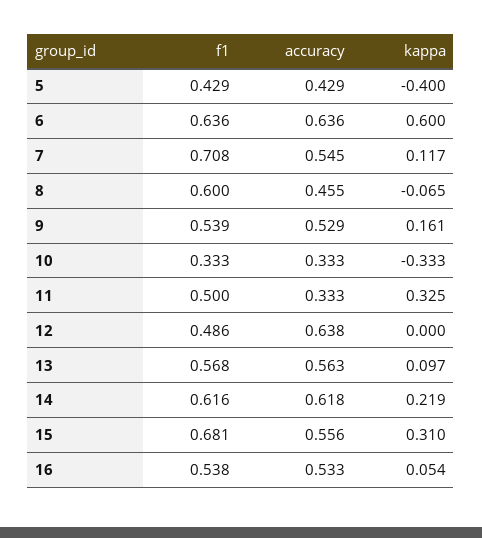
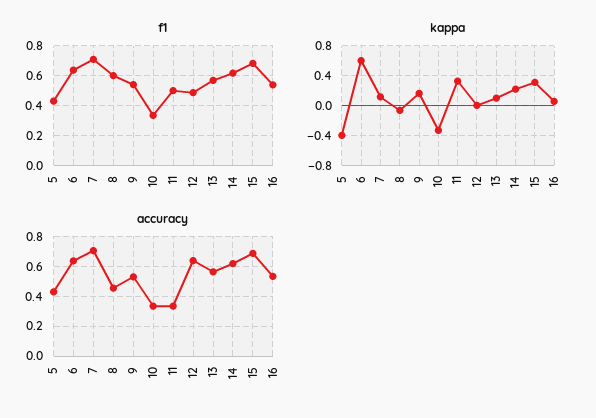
  {
    "f1": {
      "5": 0.429,
      "6": 0.636,
      "7": 0.708,
      "8": 0.6,
      "9": 0.539,
      "10": 0.333,
      "11": 0.5,
      "12": 0.486,
      "13": 0.568,
      "14": 0.616,
      "15": 0.681,
      "16": 0.538
    },
    "accuracy": {
      "5": 0.429,
      "6": 0.636,
-     "7": 0.545,
+     "7": 0.7,
      "8": 0.455,
      "9": 0.529,
      "10": 0.333,
      "11": 0.333,
      "12": 0.638,
      "13": 0.563,
      "14": 0.618,
-     "15": 0.556,
+     "15": 0.7,
      "16": 0.533
    },
    "kappa": {
      "5": -0.4,
      "6": 0.6,
      "7": 0.117,
      "8": -0.065,
      "9": 0.161,
      "10": -0.333,
      "11": 0.325,
      "12": 0,
      "13": 0.097,
      "14": 0.219,
      "15": 0.31,
      "16": 0.054
    }
  }

